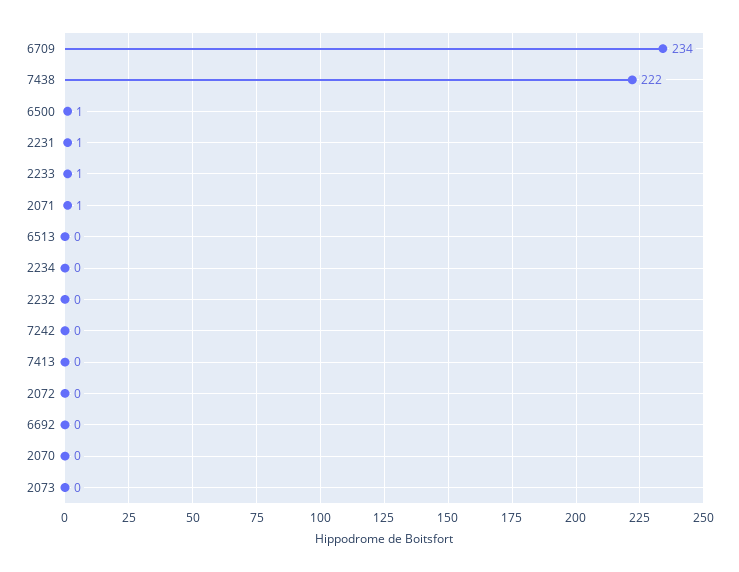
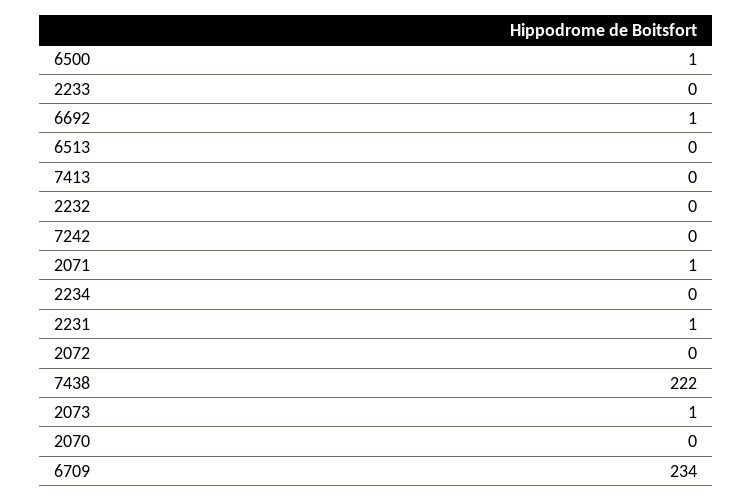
  {
    "6709": 234,
    "7438": 222,
    "6500": 1,
    "2231": 1,
-   "2233": 1,
+   "2233": 0,
    "2071": 1,
    "6513": 0,
    "2234": 0,
    "2232": 0,
    "7242": 0,
    "7413": 0,
    "2072": 0,
-   "6692": 0,
+   "6692": 1,
    "2070": 0,
-   "2073": 0
+   "2073": 1
  }

